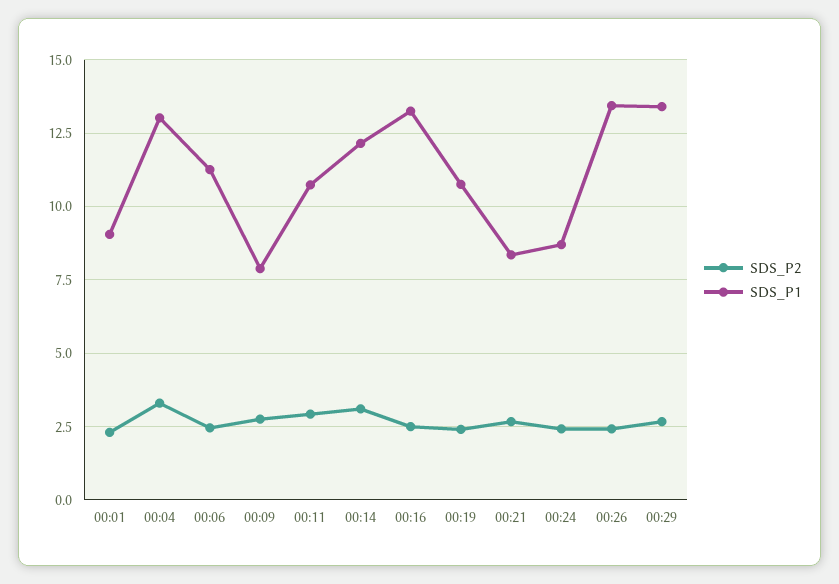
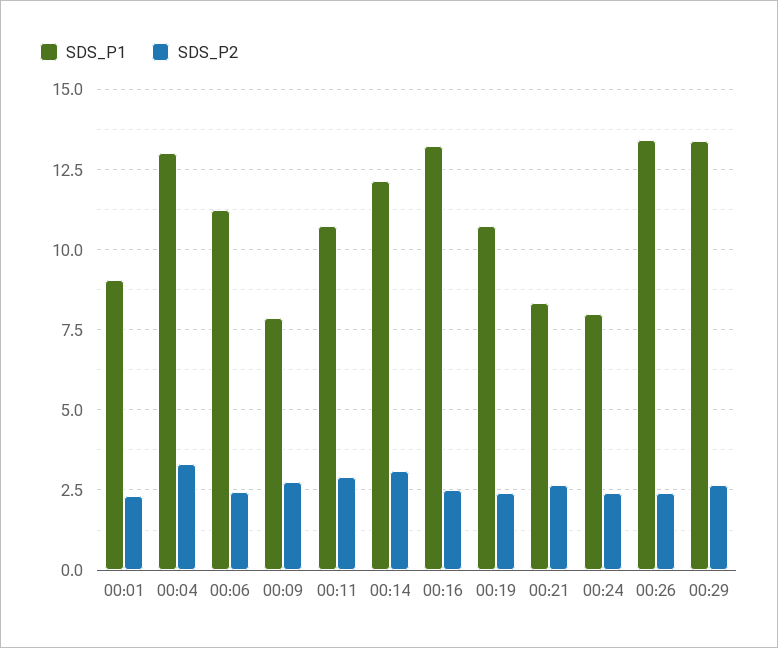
  {
    "SDS_P2": {
      "00:01": 2.25,
      "00:04": 3.25,
      "00:06": 2.5,
      "00:09": 2.75,
      "00:11": 3,
      "00:14": 3,
      "00:16": 2.5,
      "00:19": 2.5,
      "00:21": 2.75,
      "00:24": 2.5,
      "00:26": 2.5,
      "00:29": 2.75
    },
    "SDS_P1": {
      "00:01": 9,
      "00:04": 13,
      "00:06": 11.25,
      "00:09": 8,
      "00:11": 10.75,
      "00:14": 12.25,
      "00:16": 13.25,
      "00:19": 10.75,
      "00:21": 8.25,
-     "00:24": 8.75,
+     "00:24": 8,
      "00:26": 13.5,
      "00:29": 13.5
    }
  }

